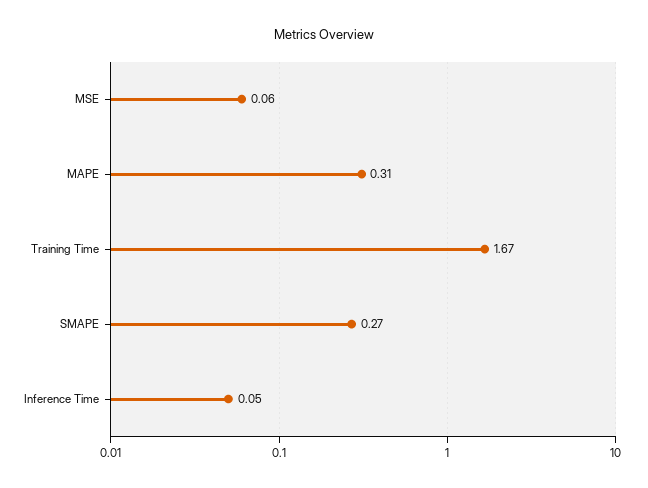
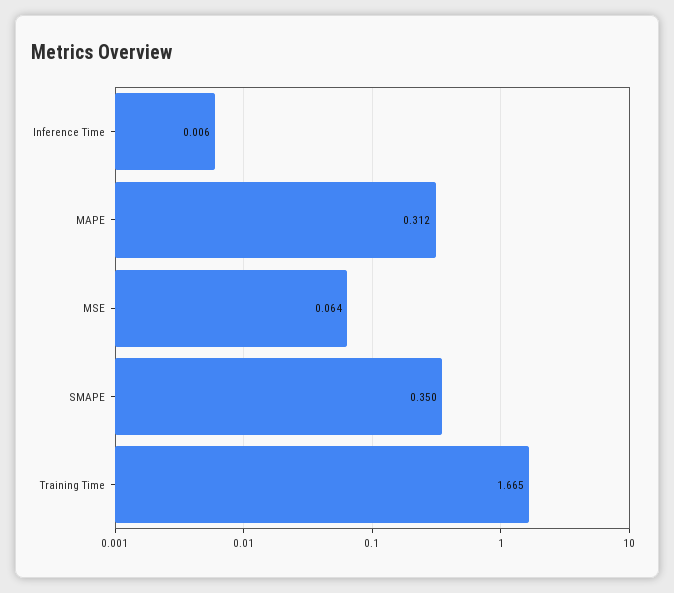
  {
    "MSE": 0.064,
    "MAPE": 0.312,
    "Training Time": 1.665,
-   "SMAPE": 0.27,
+   "SMAPE": 0.35,
-   "Inference Time": 0.05
+   "Inference Time": 0.006
  }

